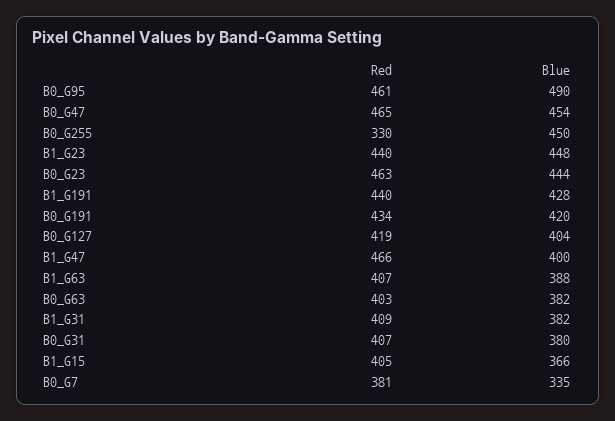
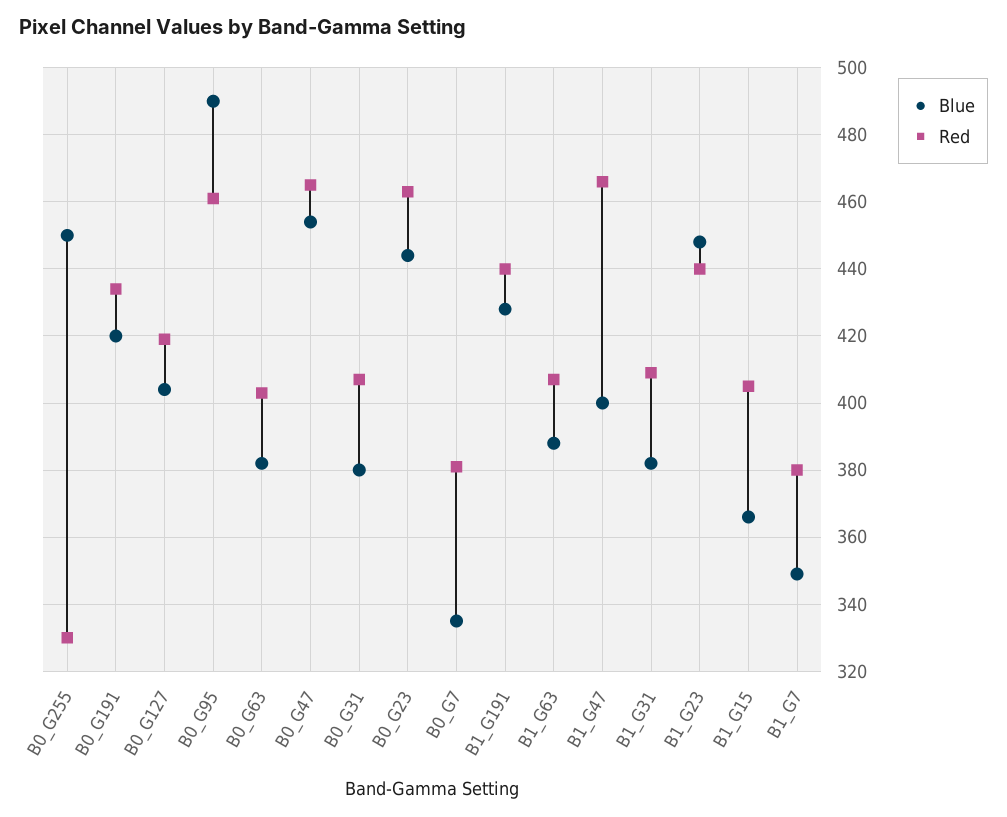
  {
    "Red": {
      "B0_G95": 461,
      "B0_G47": 465,
      "B0_G255": 330,
      "B1_G23": 440,
      "B0_G23": 463,
      "B1_G191": 440,
      "B0_G191": 434,
      "B0_G127": 419,
      "B1_G47": 466,
      "B1_G63": 407,
      "B0_G63": 403,
      "B1_G31": 409,
      "B0_G31": 407,
      "B1_G15": 405,
-     "B0_G7": 381
+     "B0_G7": 381,
+     "B1_G7": 380
    },
    "Blue": {
      "B0_G95": 490,
      "B0_G47": 454,
      "B0_G255": 450,
      "B1_G23": 448,
      "B0_G23": 444,
      "B1_G191": 428,
      "B0_G191": 420,
      "B0_G127": 404,
      "B1_G47": 400,
      "B1_G63": 388,
      "B0_G63": 382,
      "B1_G31": 382,
      "B0_G31": 380,
      "B1_G15": 366,
-     "B0_G7": 335
+     "B0_G7": 335,
+     "B1_G7": 350
    }
  }

